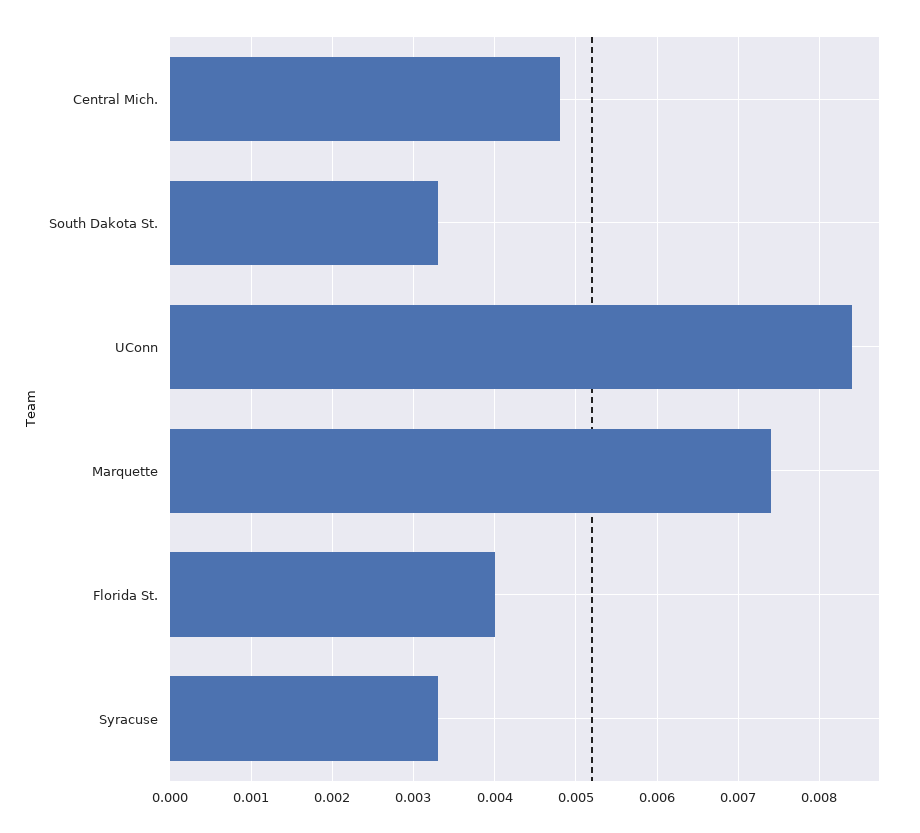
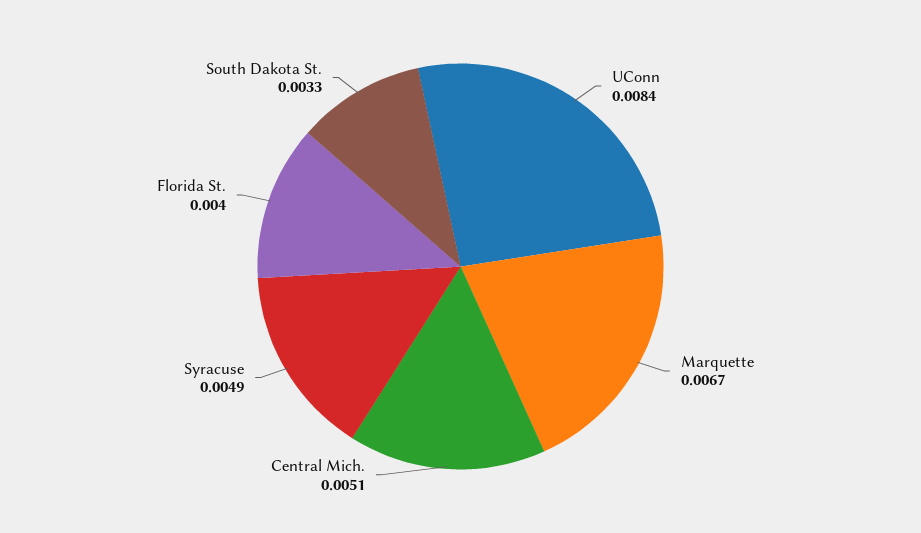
  {
-   "Central Mich.": 0.0048,
+   "Central Mich.": 0.0051,
    "South Dakota St.": 0.0033,
    "UConn": 0.0084,
-   "Marquette": 0.0074,
+   "Marquette": 0.0067,
    "Florida St.": 0.004,
-   "Syracuse": 0.0033
+   "Syracuse": 0.0049
  }

